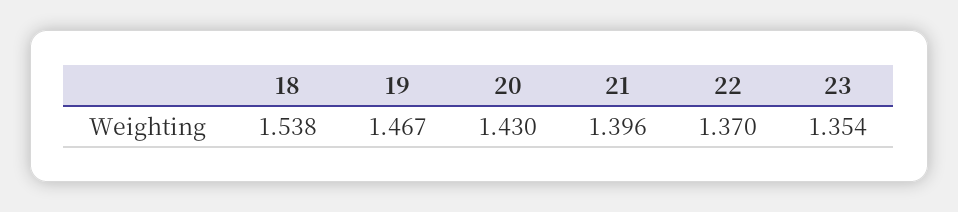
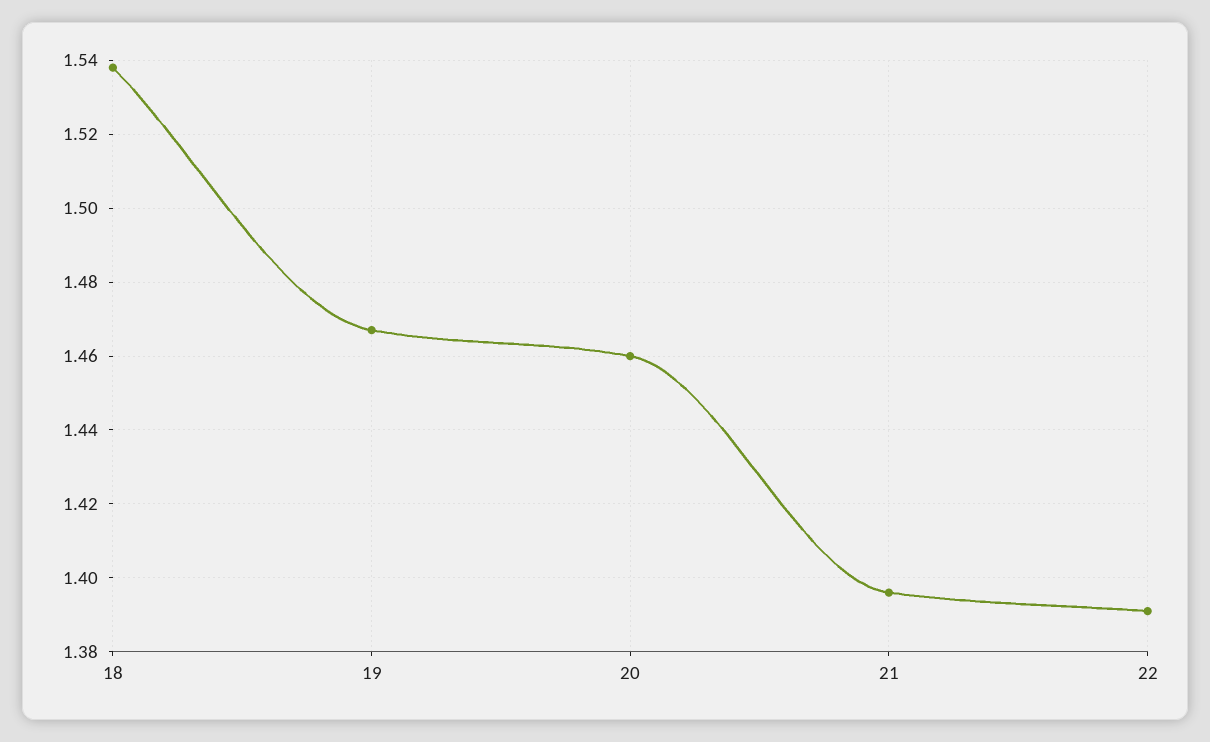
  {
    "18": 1.538,
    "19": 1.467,
-   "20": 1.43,
+   "20": 1.46,
    "21": 1.396,
-   "22": 1.37,
+   "22": 1.39
-   "23": 1.354
  }

